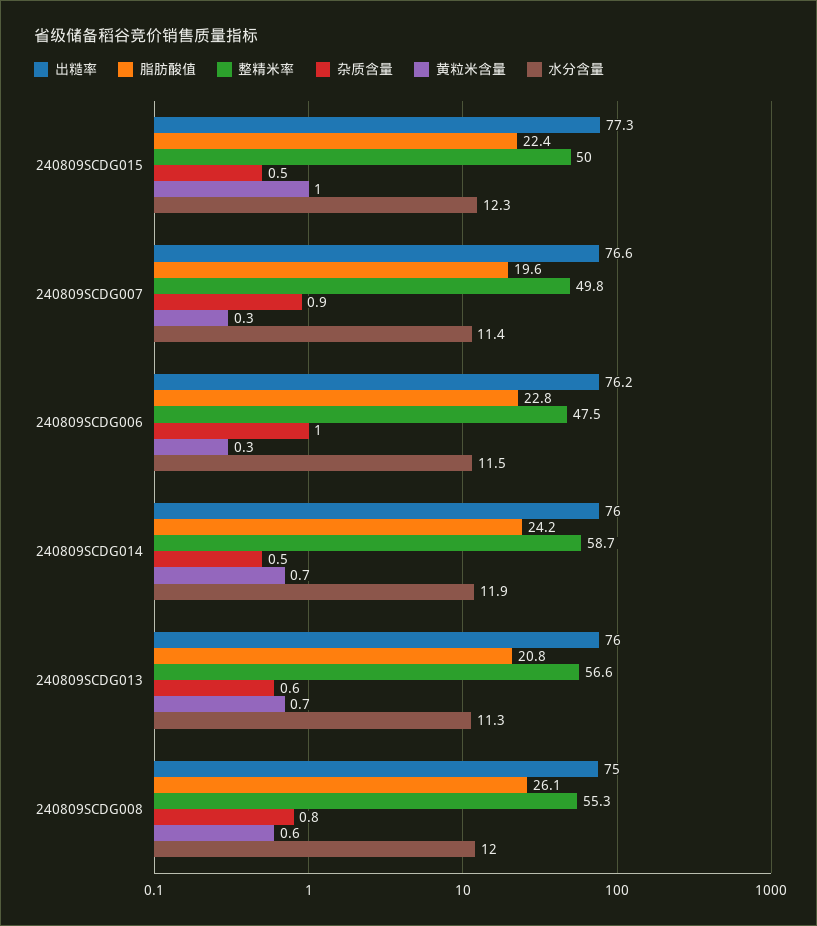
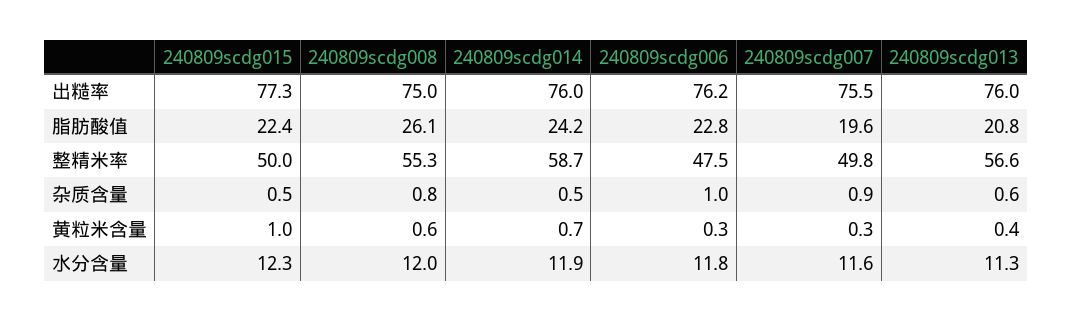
  {
    "出糙率": {
      "240809SCDG015": 77.3,
-     "240809SCDG007": 76.6,
+     "240809SCDG007": 75.5,
      "240809SCDG006": 76.2,
      "240809SCDG014": 76,
      "240809SCDG013": 76,
      "240809SCDG008": 75
    },
    "脂肪酸值": {
      "240809SCDG015": 22.4,
      "240809SCDG007": 19.6,
      "240809SCDG006": 22.8,
      "240809SCDG014": 24.2,
      "240809SCDG013": 20.8,
      "240809SCDG008": 26.1
    },
    "整精米率": {
      "240809SCDG015": 50,
      "240809SCDG007": 49.8,
      "240809SCDG006": 47.5,
      "240809SCDG014": 58.7,
      "240809SCDG013": 56.6,
      "240809SCDG008": 55.3
    },
    "杂质含量": {
      "240809SCDG015": 0.5,
      "240809SCDG007": 0.9,
      "240809SCDG006": 1,
      "240809SCDG014": 0.5,
      "240809SCDG013": 0.6,
      "240809SCDG008": 0.8
    },
    "黄粒米含量": {
      "240809SCDG015": 1,
      "240809SCDG007": 0.3,
      "240809SCDG006": 0.3,
      "240809SCDG014": 0.7,
-     "240809SCDG013": 0.7,
+     "240809SCDG013": 0.4,
      "240809SCDG008": 0.6
    },
    "水分含量": {
      "240809SCDG015": 12.3,
-     "240809SCDG007": 11.4,
+     "240809SCDG007": 11.6,
-     "240809SCDG006": 11.5,
+     "240809SCDG006": 11.8,
      "240809SCDG014": 11.9,
      "240809SCDG013": 11.3,
      "240809SCDG008": 12
    }
  }

